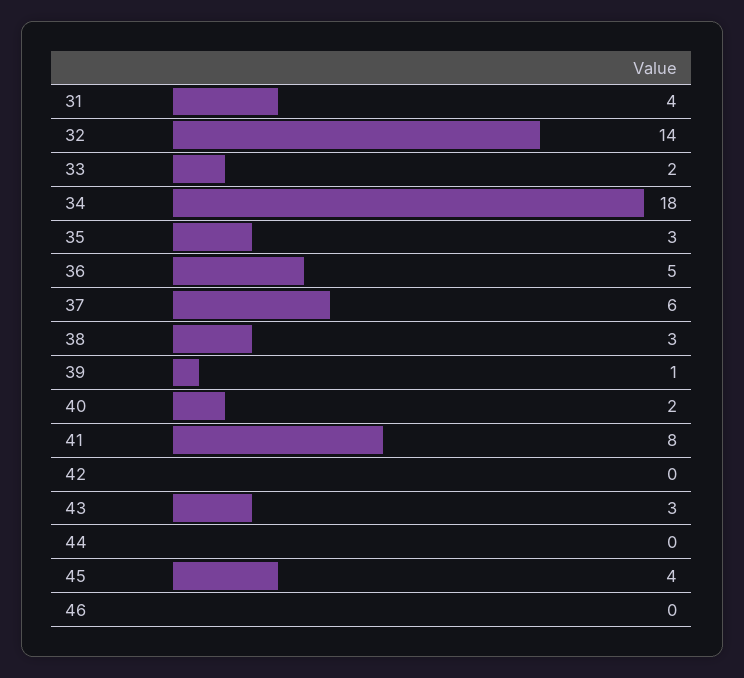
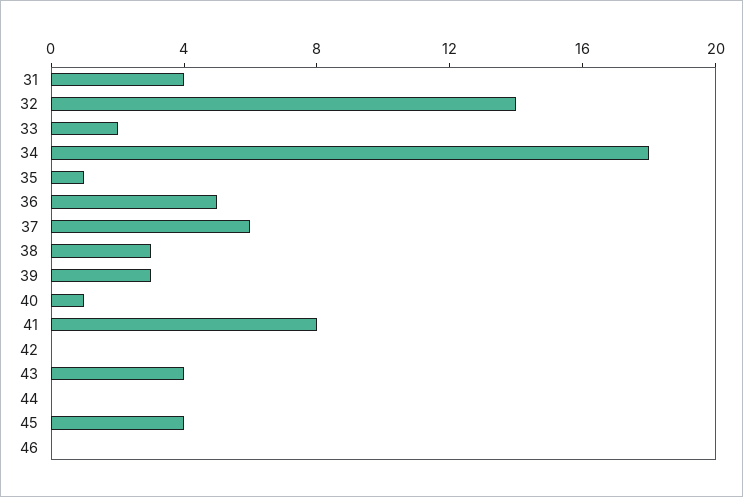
  {
    "31": 4,
    "32": 14,
    "33": 2,
    "34": 18,
-   "35": 3,
+   "35": 1,
    "36": 5,
    "37": 6,
    "38": 3,
-   "39": 1,
+   "39": 3,
-   "40": 2,
+   "40": 1,
    "41": 8,
    "42": 0,
-   "43": 3,
+   "43": 4,
    "44": 0,
    "45": 4,
    "46": 0
  }

